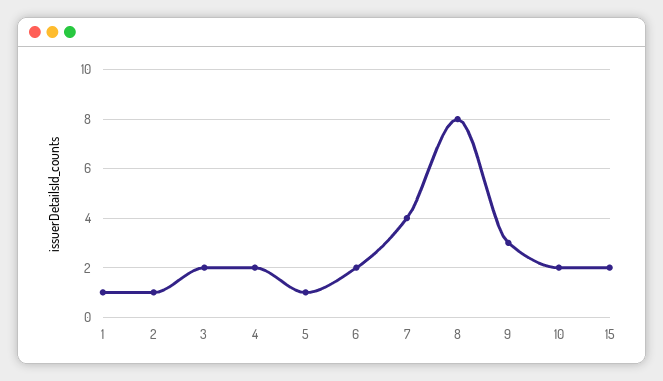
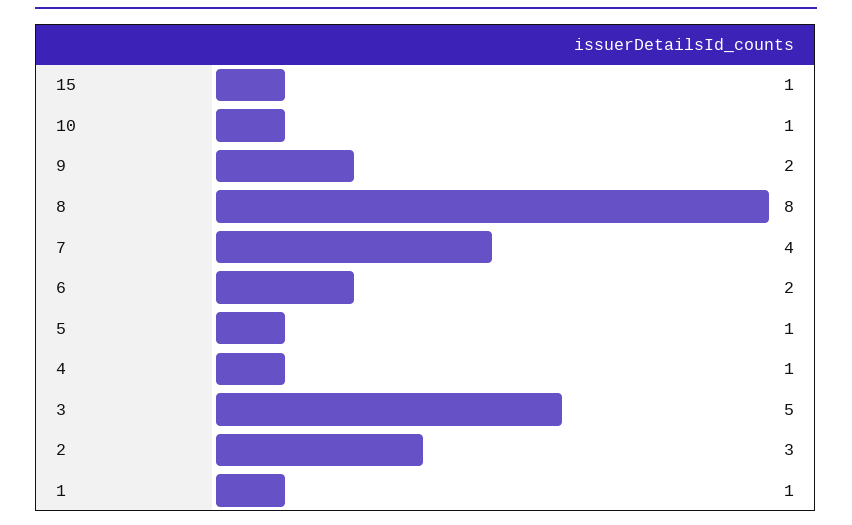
  {
    "1": 1,
-   "2": 1,
+   "2": 3,
-   "3": 2,
+   "3": 5,
-   "4": 2,
+   "4": 1,
    "5": 1,
    "6": 2,
    "7": 4,
    "8": 8,
-   "9": 3,
+   "9": 2,
-   "10": 2,
+   "10": 1,
-   "15": 2
+   "15": 1
  }

